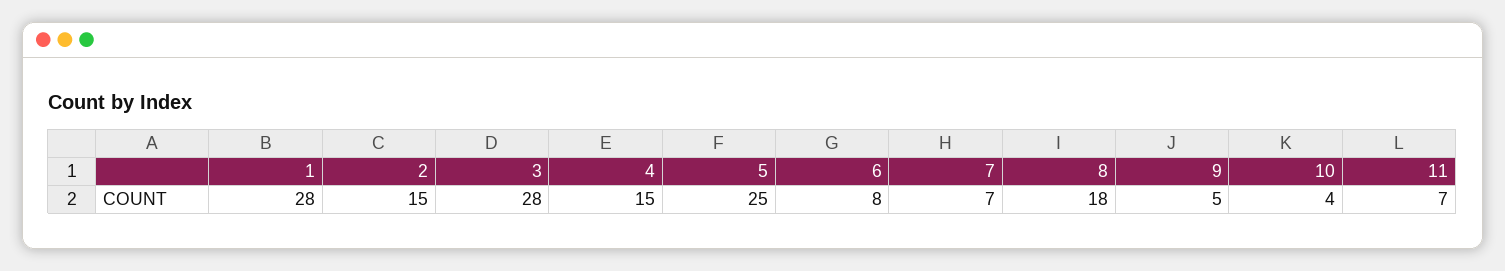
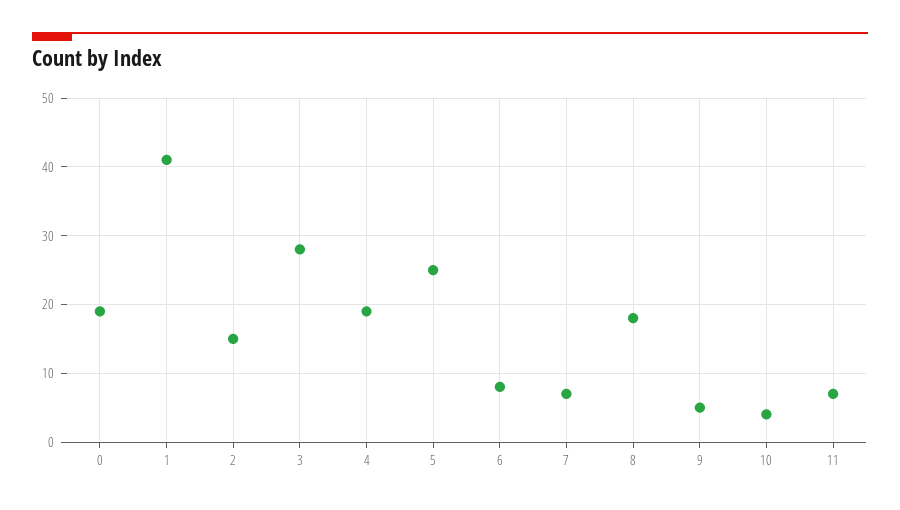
  {
-   "1": 28,
+   "1": 41,
    "2": 15,
    "3": 28,
-   "4": 15,
+   "4": 19,
    "5": 25,
    "6": 8,
    "7": 7,
    "8": 18,
    "9": 5,
    "10": 4,
-   "11": 7
+   "11": 7,
+   "0": 19
  }

